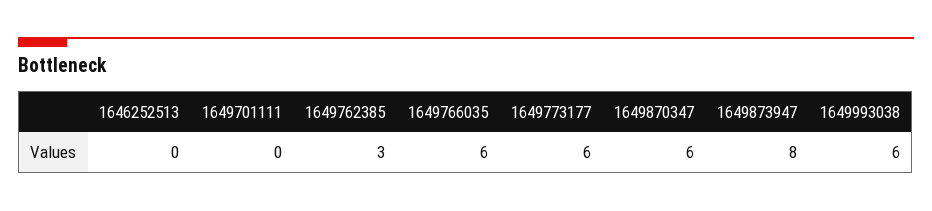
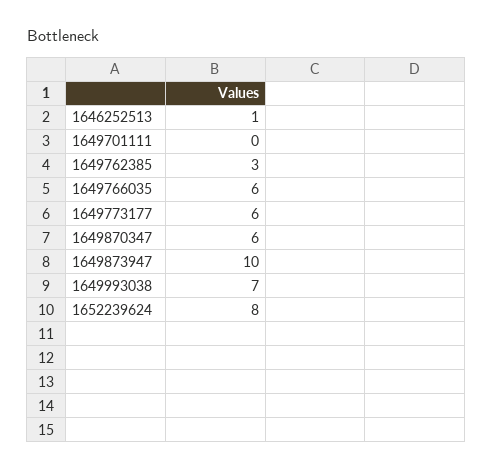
  {
-   "1646252513": 0,
+   "1646252513": 1,
    "1649701111": 0,
    "1649762385": 3,
    "1649766035": 6,
    "1649773177": 6,
    "1649870347": 6,
-   "1649873947": 8,
+   "1649873947": 10,
-   "1649993038": 6
+   "1649993038": 7,
+   "1652239624": 8
  }

